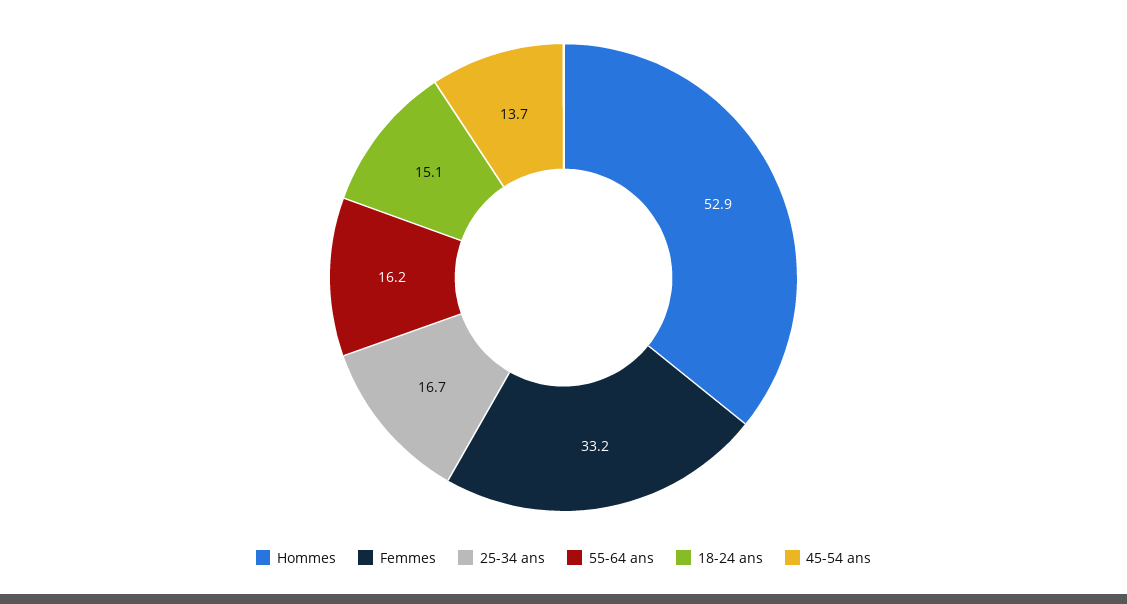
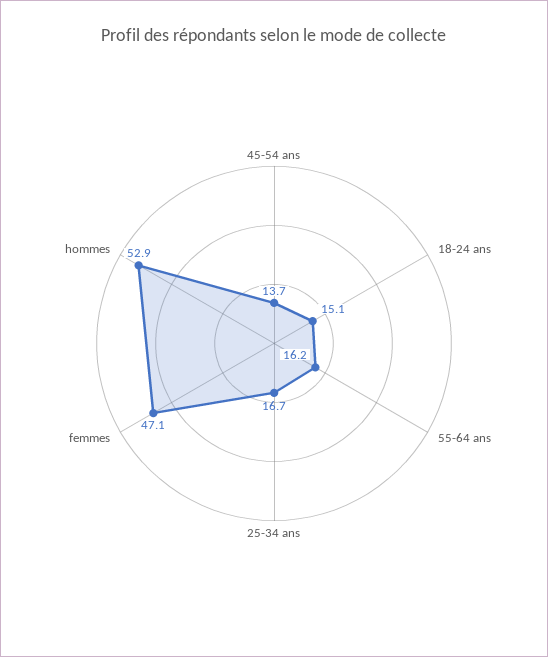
  {
    "Hommes": 52.9,
-   "Femmes": 33.2,
+   "Femmes": 47.1,
    "25-34 ans": 16.7,
    "55-64 ans": 16.2,
    "18-24 ans": 15.1,
    "45-54 ans": 13.7
  }

